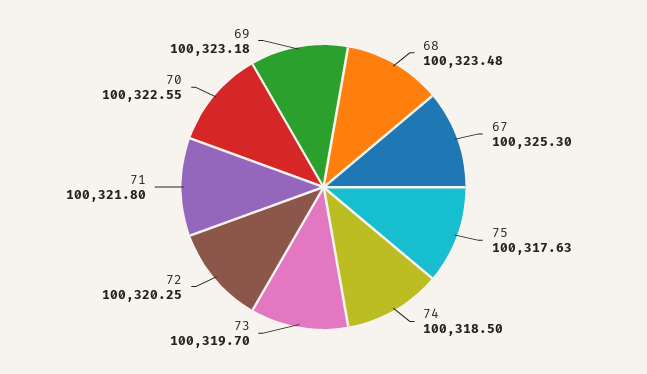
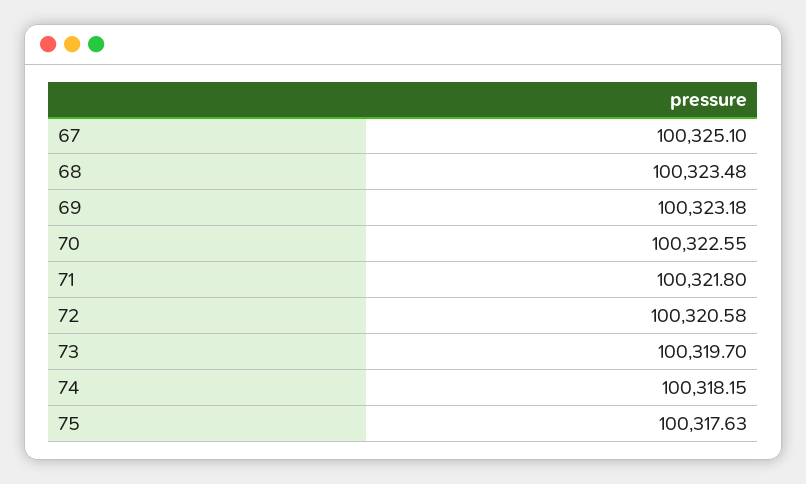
  {
    "68": 100323.48,
-   "67": 100325.3,
+   "67": 100325.1,
    "75": 100317.63,
-   "74": 100318.5,
+   "74": 100318.15,
    "73": 100319.7,
-   "72": 100320.25,
+   "72": 100320.58,
    "71": 100321.8,
    "70": 100322.55,
    "69": 100323.18
  }

